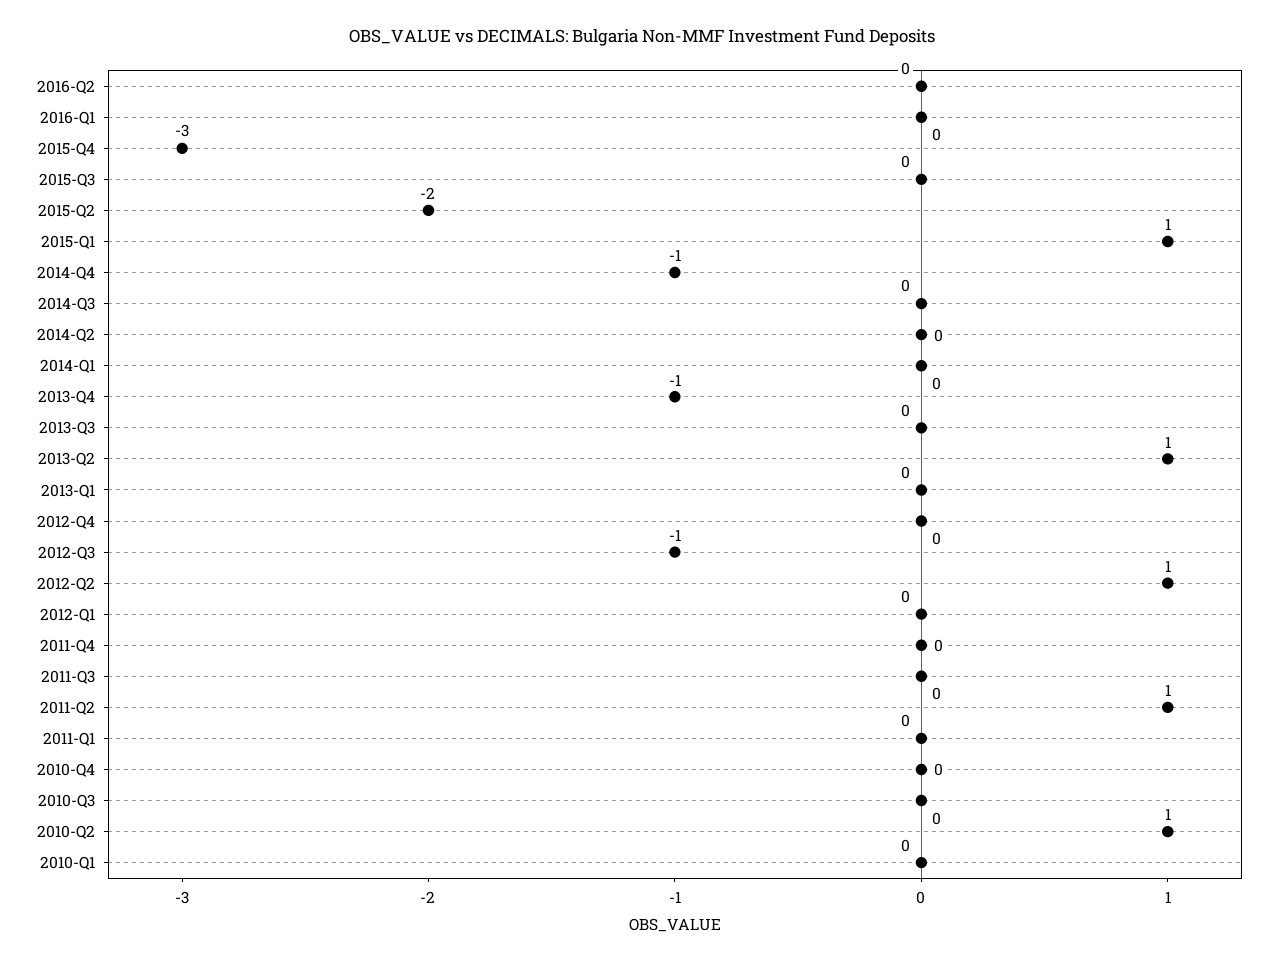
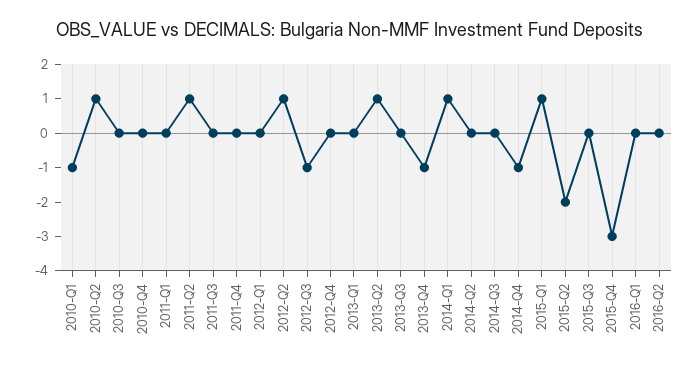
  {
    "2016-Q2": 0,
    "2016-Q1": 0,
    "2015-Q4": -3,
    "2015-Q3": 0,
    "2015-Q2": -2,
    "2015-Q1": 1,
    "2014-Q4": -1,
    "2014-Q3": 0,
    "2014-Q2": 0,
-   "2014-Q1": 0,
+   "2014-Q1": 1,
    "2013-Q4": -1,
    "2013-Q3": 0,
    "2013-Q2": 1,
    "2013-Q1": 0,
    "2012-Q4": 0,
    "2012-Q3": -1,
    "2012-Q2": 1,
    "2012-Q1": 0,
    "2011-Q4": 0,
    "2011-Q3": 0,
    "2011-Q2": 1,
    "2011-Q1": 0,
    "2010-Q4": 0,
    "2010-Q3": 0,
    "2010-Q2": 1,
-   "2010-Q1": 0
+   "2010-Q1": -1
  }

